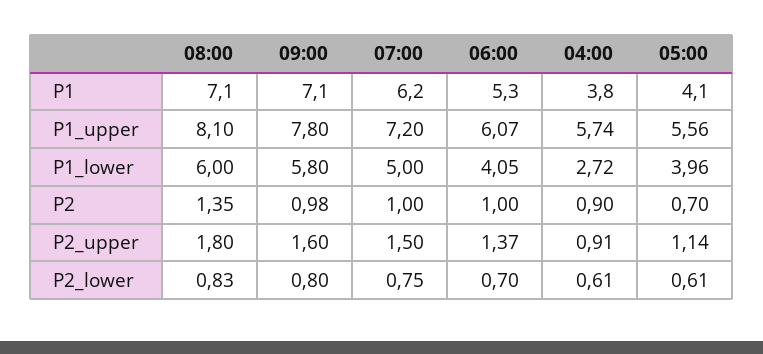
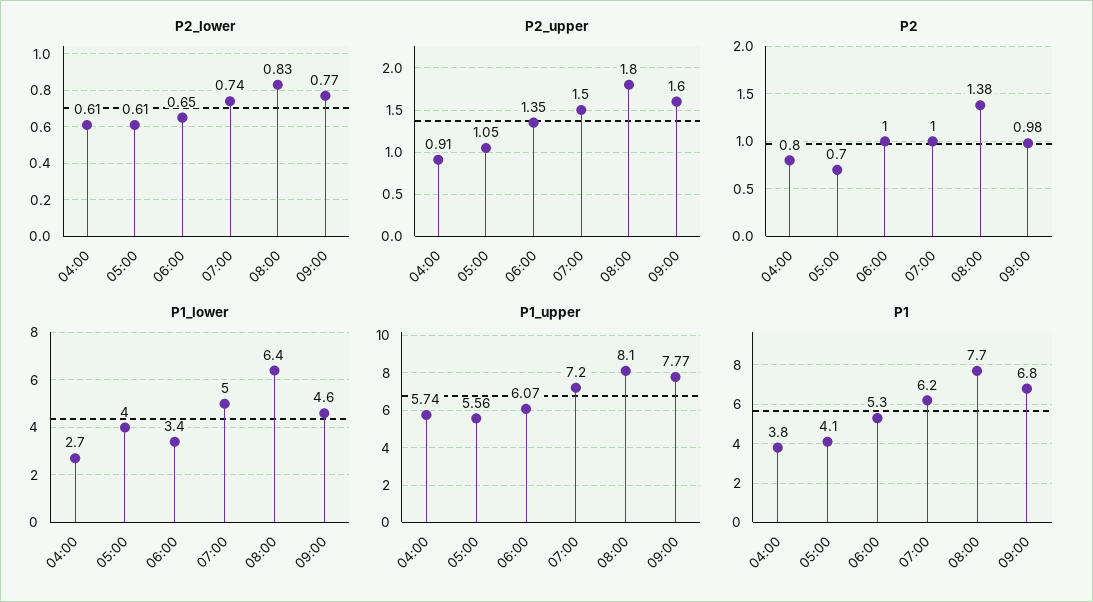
  {
    "P1": {
-     "08:00": 7.1,
+     "08:00": 7.7,
-     "09:00": 7.1,
+     "09:00": 6.8,
      "07:00": 6.2,
      "06:00": 5.3,
      "04:00": 3.8,
      "05:00": 4.1
    },
    "P1_upper": {
      "08:00": 8.1,
-     "09:00": 7.8,
+     "09:00": 7.77,
      "07:00": 7.2,
      "06:00": 6.07,
      "04:00": 5.74,
      "05:00": 5.56
    },
    "P1_lower": {
-     "08:00": 6,
+     "08:00": 6.4,
-     "09:00": 5.8,
+     "09:00": 4.6,
      "07:00": 5,
-     "06:00": 4.05,
+     "06:00": 3.4,
      "04:00": 2.72,
      "05:00": 3.96
    },
    "P2": {
-     "08:00": 1.35,
+     "08:00": 1.38,
      "09:00": 0.98,
      "07:00": 1,
      "06:00": 1,
-     "04:00": 0.9,
+     "04:00": 0.8,
      "05:00": 0.7
    },
    "P2_upper": {
      "08:00": 1.8,
      "09:00": 1.6,
      "07:00": 1.5,
-     "06:00": 1.37,
+     "06:00": 1.35,
      "04:00": 0.91,
-     "05:00": 1.14
+     "05:00": 1.05
    },
    "P2_lower": {
      "08:00": 0.83,
-     "09:00": 0.8,
+     "09:00": 0.77,
-     "07:00": 0.75,
+     "07:00": 0.74,
-     "06:00": 0.7,
+     "06:00": 0.65,
      "04:00": 0.61,
      "05:00": 0.61
    }
  }

